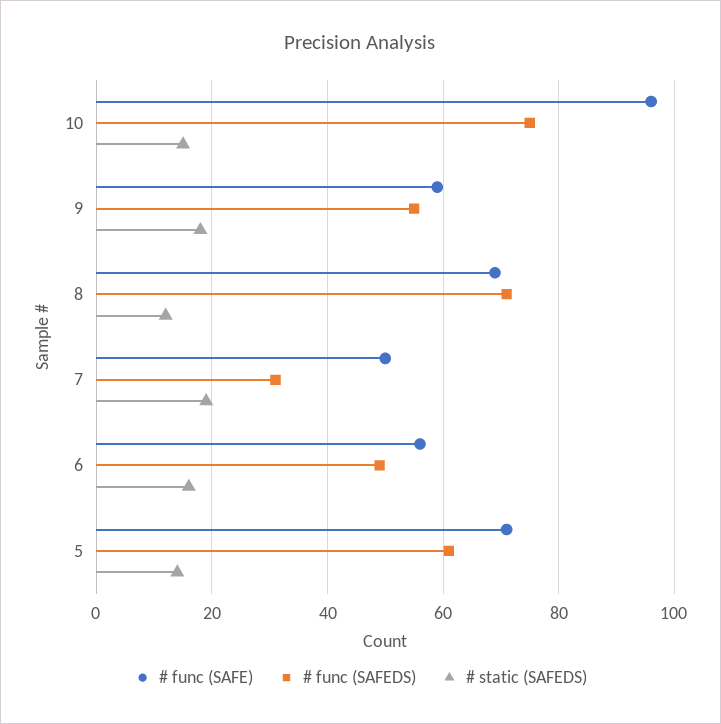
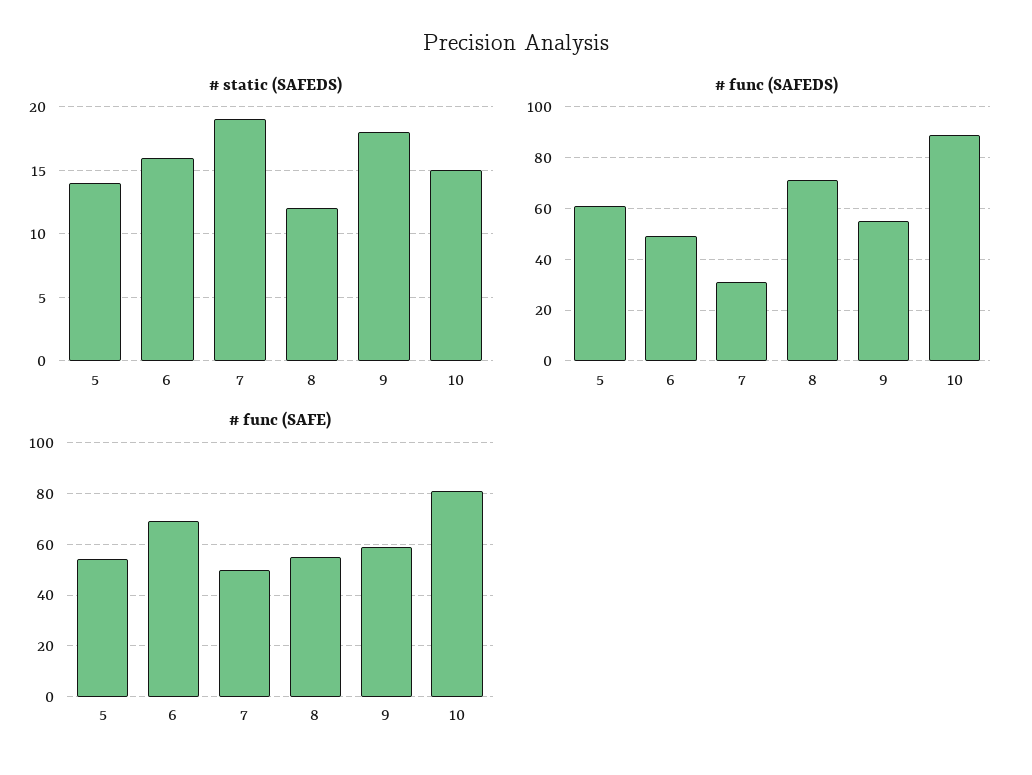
  {
    "# func (SAFE)": {
-     "10": 95,
+     "10": 80,
      "9": 60,
-     "8": 70,
+     "8": 55,
      "7": 50,
-     "6": 55,
+     "6": 70,
-     "5": 70
+     "5": 55
    },
    "# func (SAFEDS)": {
-     "10": 75,
+     "10": 90,
      "9": 55,
      "8": 70,
      "7": 30,
      "6": 50,
      "5": 60
    },
    "# static (SAFEDS)": {
      "10": 15,
      "9": 18,
      "8": 12,
      "7": 19,
      "6": 16,
      "5": 14
    }
  }

